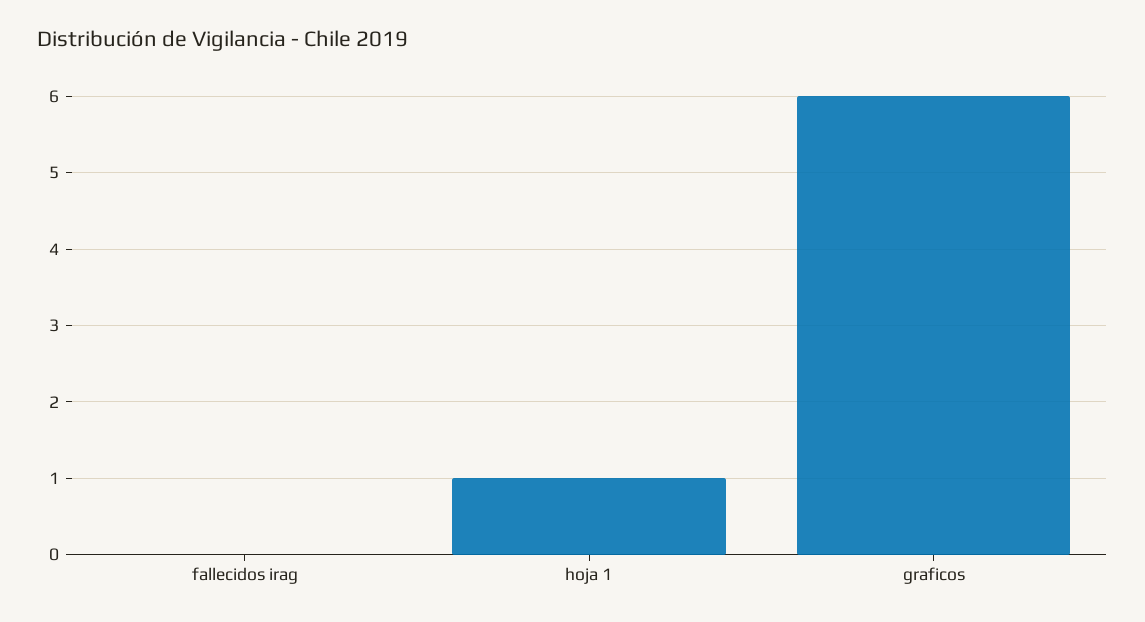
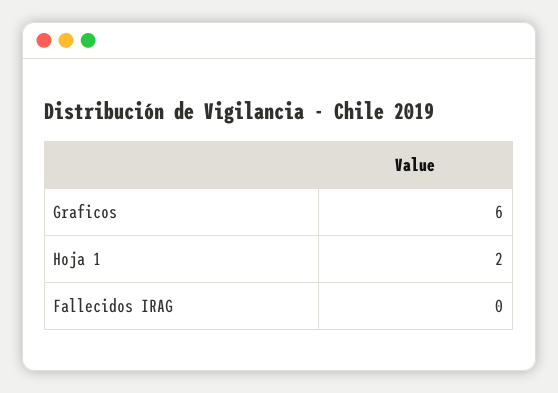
  {
    "fallecidos irag": 0,
-   "hoja 1": 1,
+   "hoja 1": 2,
    "graficos": 6
  }

